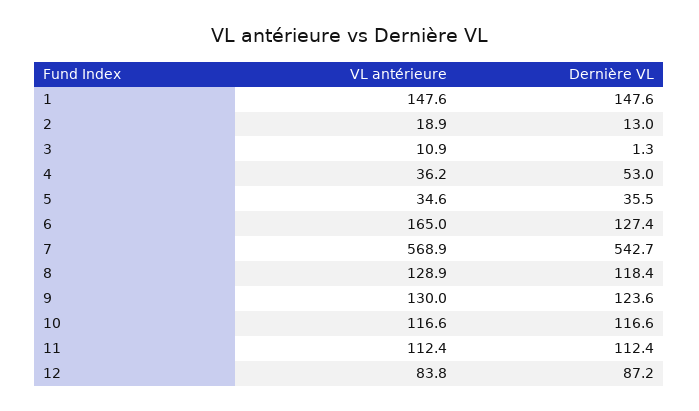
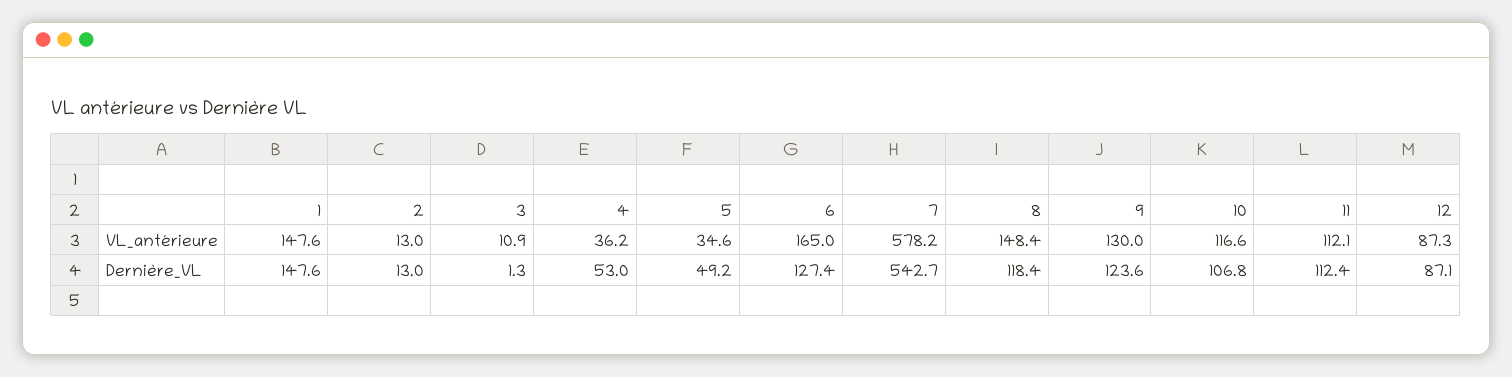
  {
    "VL antérieure": {
      "1": 147.6,
-     "2": 18.9,
+     "2": 13,
      "3": 10.9,
      "4": 36.2,
      "5": 34.6,
      "6": 165,
-     "7": 568.9,
+     "7": 578.2,
-     "8": 128.9,
+     "8": 148.4,
      "9": 130,
      "10": 116.6,
-     "11": 112.4,
+     "11": 112.1,
-     "12": 83.8
+     "12": 87.3
    },
    "Dernière VL": {
      "1": 147.6,
      "2": 13,
      "3": 1.3,
      "4": 53,
-     "5": 35.5,
+     "5": 49.2,
      "6": 127.4,
      "7": 542.7,
      "8": 118.4,
      "9": 123.6,
-     "10": 116.6,
+     "10": 106.8,
      "11": 112.4,
-     "12": 87.2
+     "12": 87.1
    }
  }

